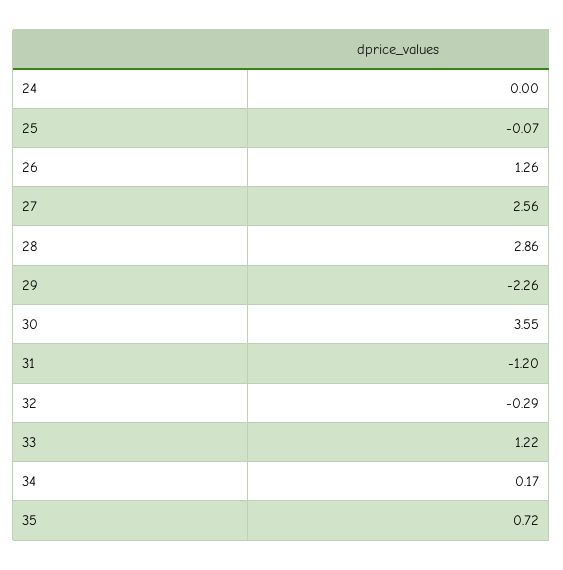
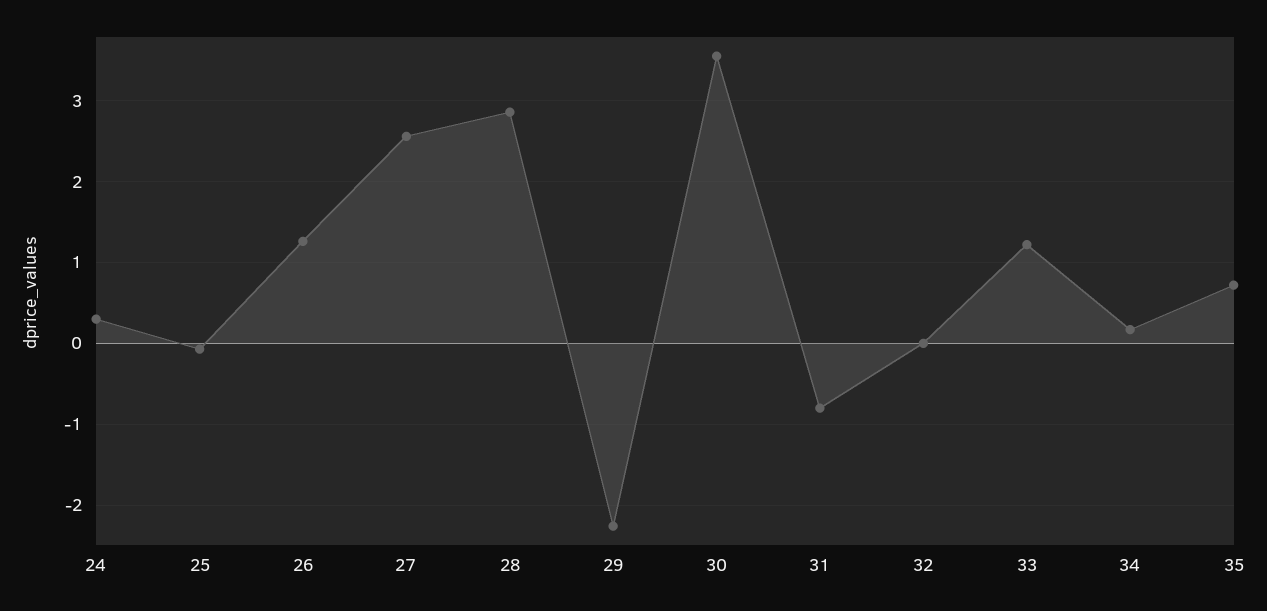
  {
-   "24": 0,
+   "24": 0.3,
    "25": -0.07,
    "26": 1.26,
    "27": 2.56,
    "28": 2.86,
    "29": -2.26,
    "30": 3.55,
-   "31": -1.2,
+   "31": -0.8,
-   "32": -0.29,
+   "32": 0,
    "33": 1.22,
    "34": 0.17,
    "35": 0.72
  }

